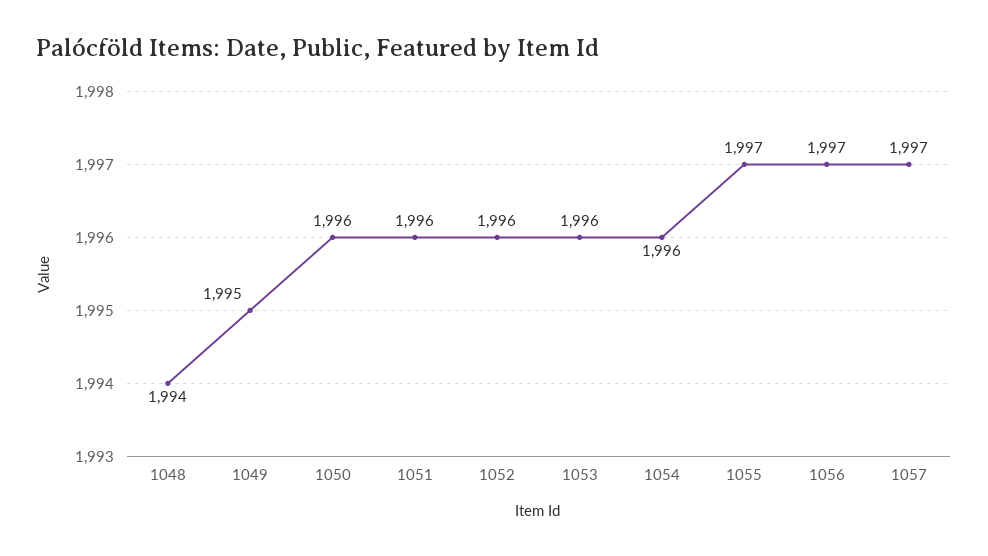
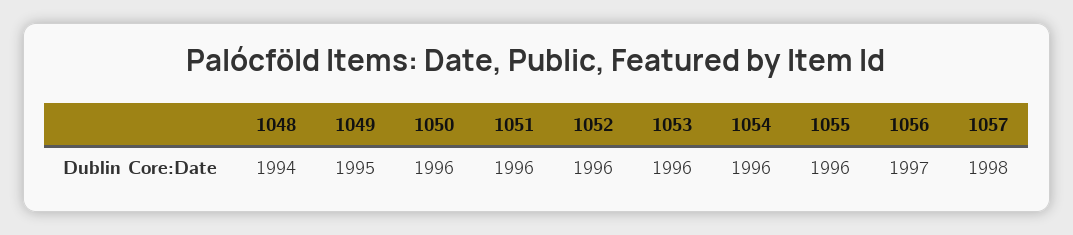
  {
    "1048": 1994,
    "1049": 1995,
    "1050": 1996,
    "1051": 1996,
    "1052": 1996,
    "1053": 1996,
    "1054": 1996,
-   "1055": 1997,
+   "1055": 1996,
    "1056": 1997,
-   "1057": 1997
+   "1057": 1998
  }

